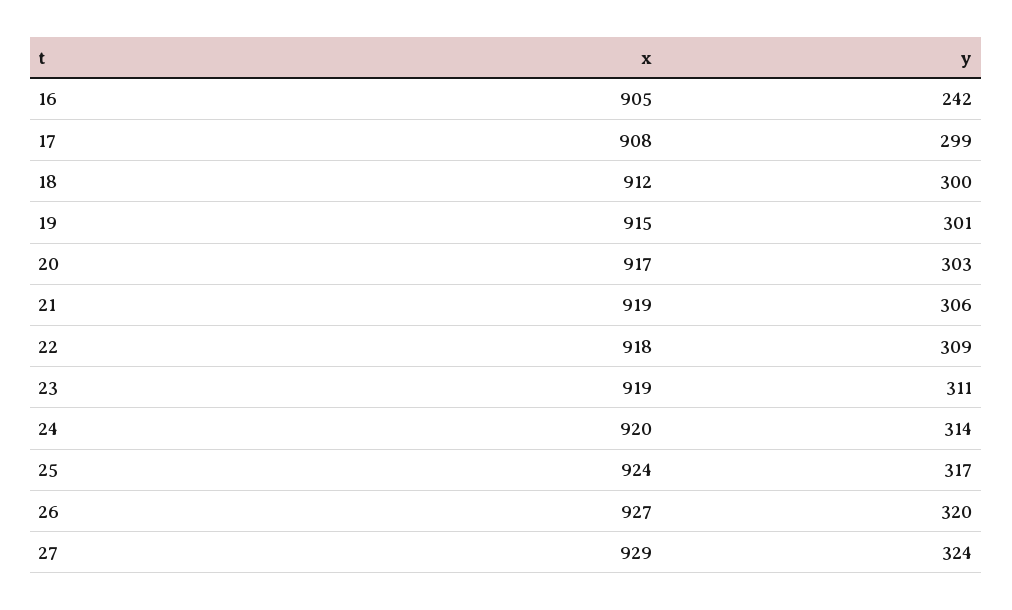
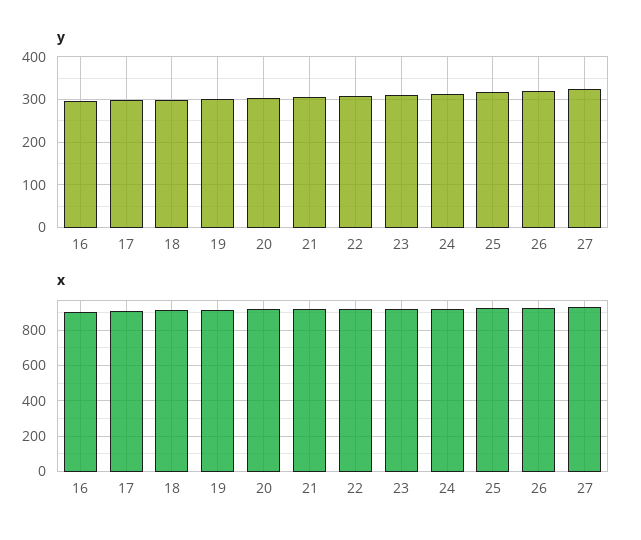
  {
    "x": {
      "16": 905,
      "17": 908,
      "18": 912,
      "19": 915,
      "20": 917,
      "21": 919,
      "22": 918,
      "23": 919,
      "24": 920,
      "25": 924,
      "26": 927,
      "27": 929
    },
    "y": {
-     "16": 242,
+     "16": 300,
      "17": 299,
      "18": 300,
      "19": 301,
      "20": 303,
      "21": 306,
      "22": 309,
      "23": 311,
      "24": 314,
      "25": 317,
      "26": 320,
      "27": 324
    }
  }

